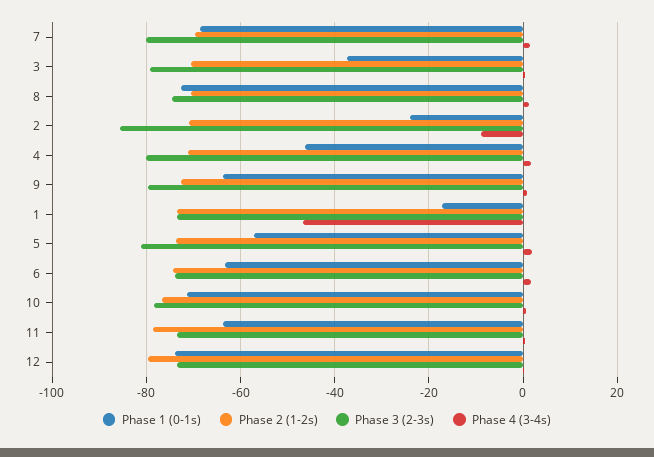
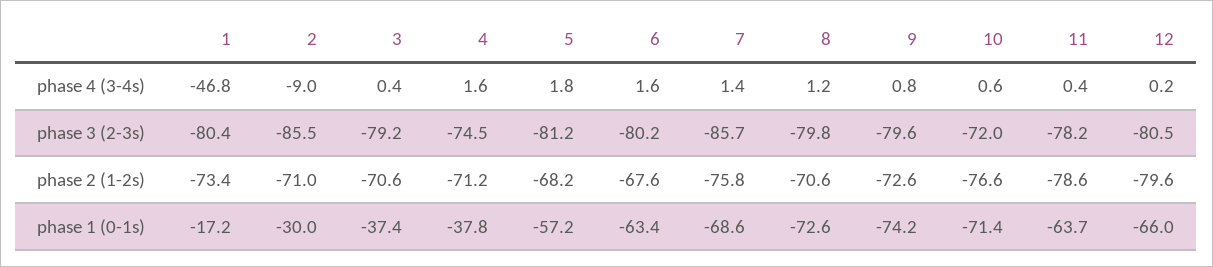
  {
    "Phase 1 (0-1s)": {
      "7": -68.6,
      "3": -37.4,
      "8": -72.6,
-     "2": -24,
+     "2": -30,
-     "4": -46,
+     "4": -37.8,
-     "9": -64,
+     "9": -74.2,
      "1": -17.2,
      "5": -57.2,
      "6": -63.4,
      "10": -71.4,
      "11": -63.7,
-     "12": -74
+     "12": -66
    },
    "Phase 2 (1-2s)": {
-     "7": -70,
+     "7": -75.8,
      "3": -70.6,
      "8": -70.6,
      "2": -71,
      "4": -71.2,
      "9": -72.6,
      "1": -73.4,
-     "5": -74,
+     "5": -68.2,
-     "6": -74,
+     "6": -67.6,
      "10": -76.6,
      "11": -78.6,
      "12": -79.6
    },
    "Phase 3 (2-3s)": {
-     "7": -80,
+     "7": -85.7,
      "3": -79.2,
-     "8": -74,
+     "8": -79.8,
      "2": -85.5,
-     "4": -80,
+     "4": -74.5,
      "9": -79.6,
-     "1": -74,
+     "1": -80.4,
      "5": -81.2,
-     "6": -74,
+     "6": -80.2,
-     "10": -78,
+     "10": -72,
-     "11": -74,
+     "11": -78.2,
-     "12": -74
+     "12": -80.5
    },
    "Phase 4 (3-4s)": {
      "7": 1.4,
      "3": 0.4,
      "8": 1.2,
      "2": -9,
      "4": 1.6,
      "9": 0.8,
      "1": -46.8,
      "5": 1.8,
      "6": 1.6,
      "10": 0.6,
      "11": 0.4,
      "12": 0.2
    }
  }

